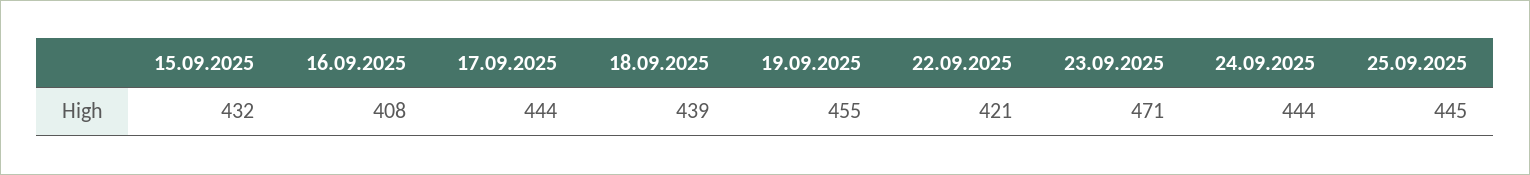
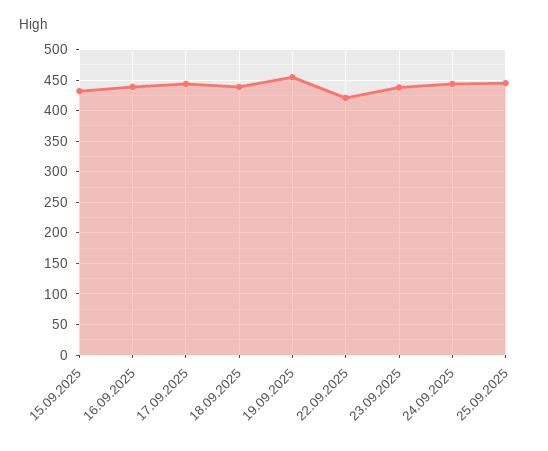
  {
    "15.09.2025": 432,
-   "16.09.2025": 408,
+   "16.09.2025": 440,
    "17.09.2025": 444,
    "18.09.2025": 439,
    "19.09.2025": 455,
    "22.09.2025": 421,
-   "23.09.2025": 471,
+   "23.09.2025": 440,
    "24.09.2025": 444,
    "25.09.2025": 445
  }

